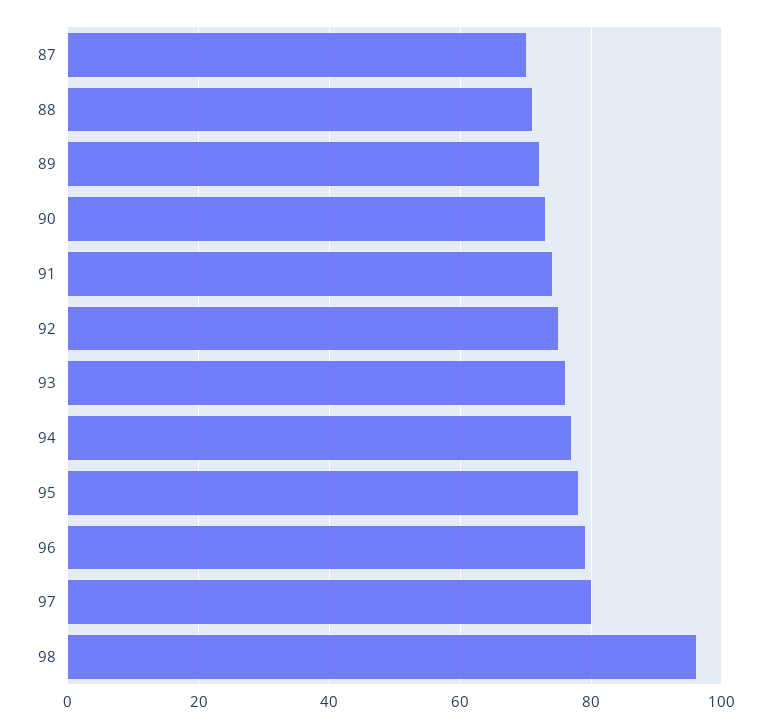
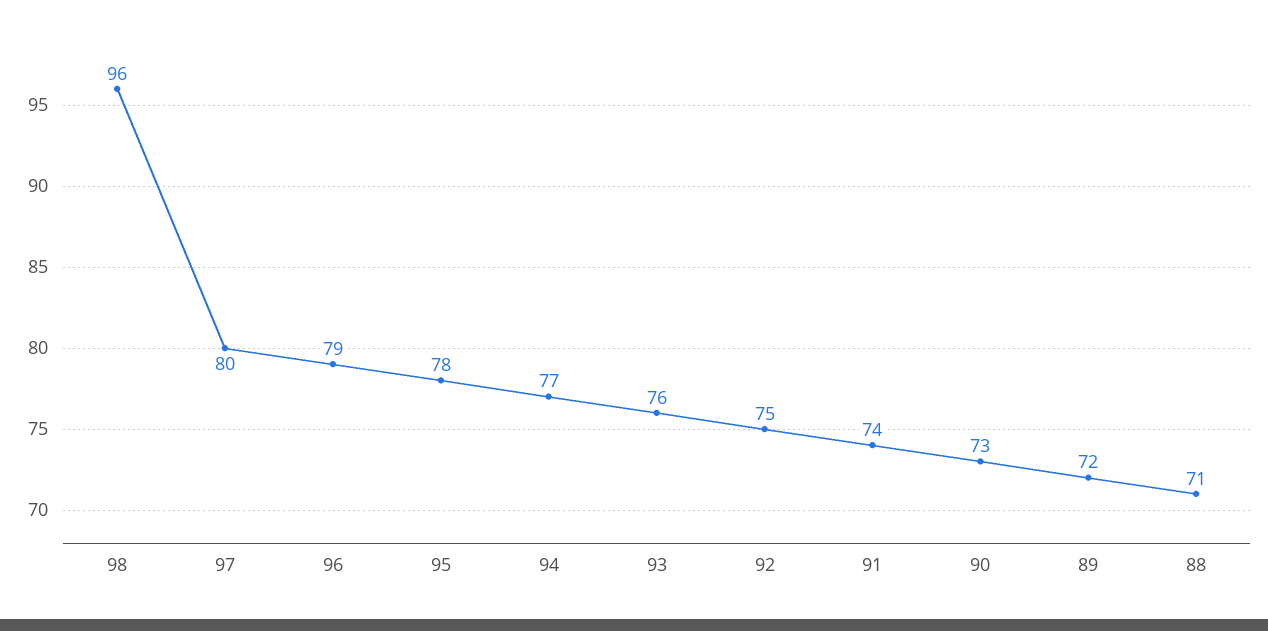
  {
-   "87": 70,
    "88": 71,
    "89": 72,
    "90": 73,
    "91": 74,
    "92": 75,
    "93": 76,
    "94": 77,
    "95": 78,
    "96": 79,
    "97": 80,
    "98": 96
  }

